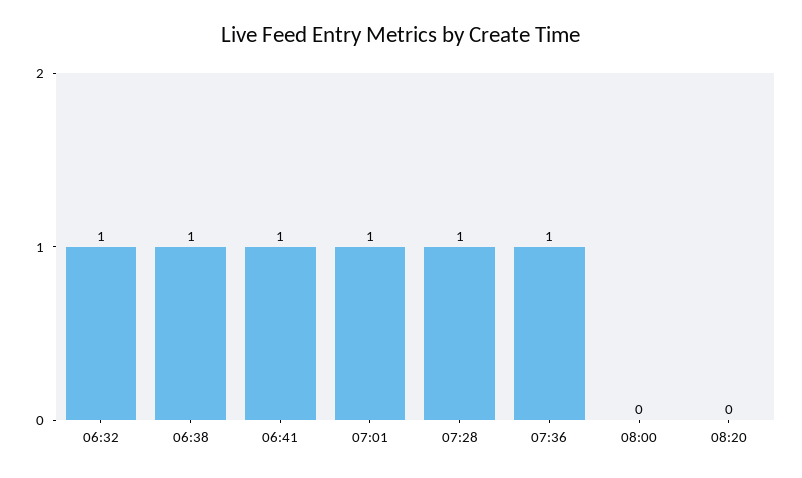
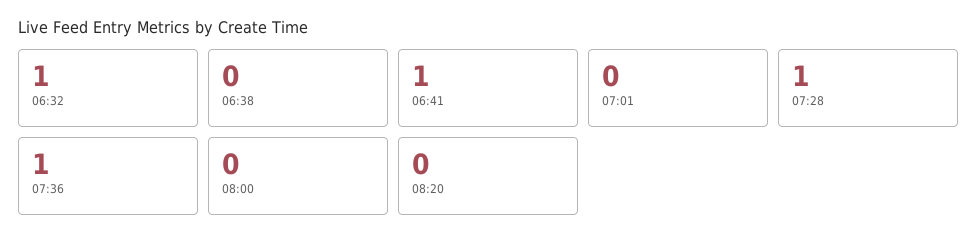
  {
    "06:32": 1,
-   "06:38": 1,
+   "06:38": 0,
    "06:41": 1,
-   "07:01": 1,
+   "07:01": 0,
    "07:28": 1,
    "07:36": 1,
    "08:00": 0,
    "08:20": 0
  }

